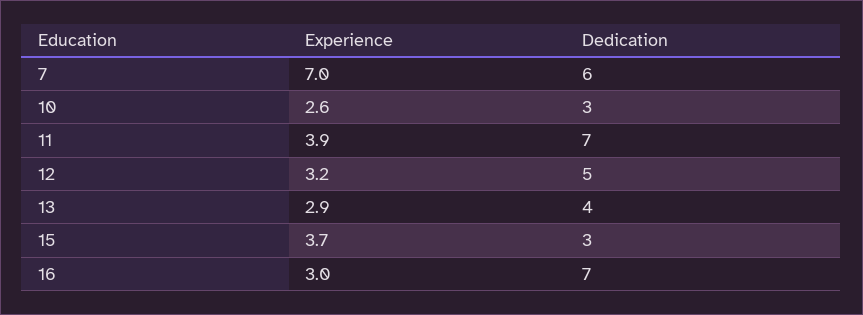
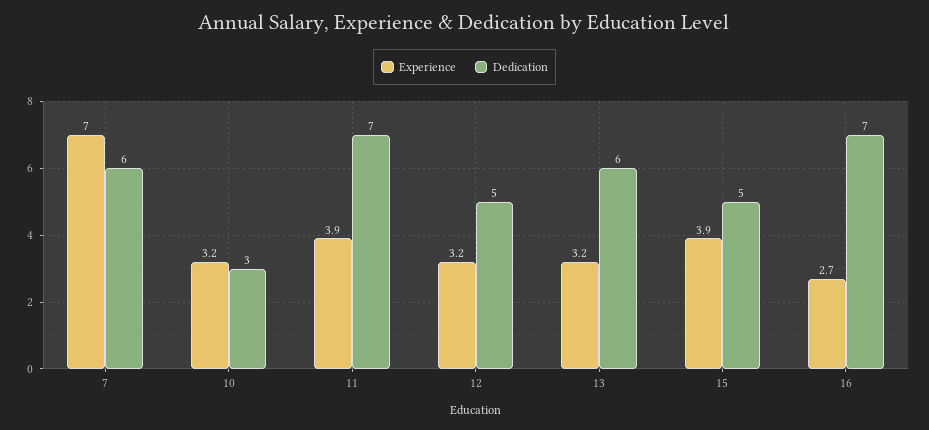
  {
    "Experience": {
      "7": 7,
-     "10": 2.6,
+     "10": 3.2,
      "11": 3.9,
      "12": 3.2,
-     "13": 2.9,
+     "13": 3.2,
-     "15": 3.7,
+     "15": 3.9,
-     "16": 3
+     "16": 2.7
    },
    "Dedication": {
      "7": 6,
      "10": 3,
      "11": 7,
      "12": 5,
-     "13": 4,
+     "13": 6,
-     "15": 3,
+     "15": 5,
      "16": 7
    }
  }

